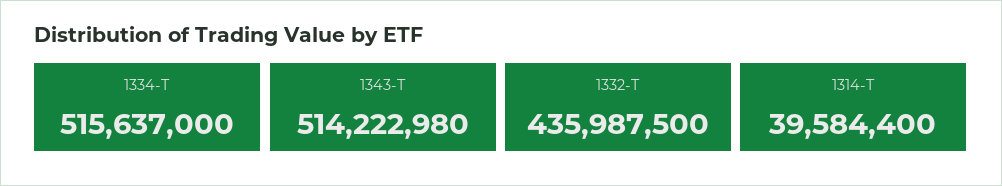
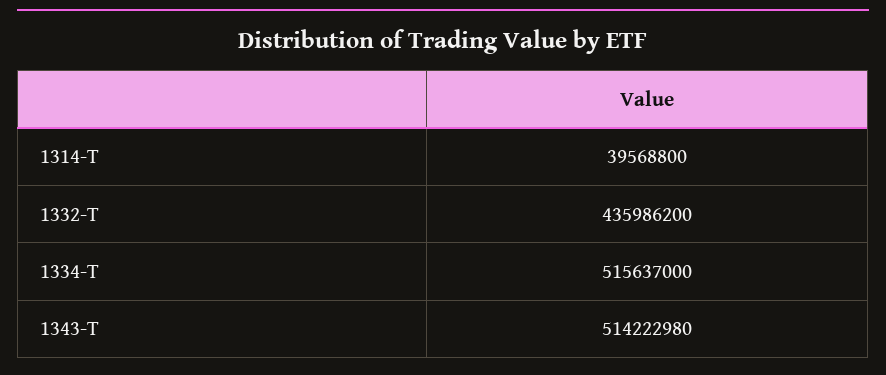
  {
    "1334-T": 515637000,
    "1343-T": 514222980,
-   "1332-T": 435987500,
+   "1332-T": 435986200,
-   "1314-T": 39584400
+   "1314-T": 39568800
  }

